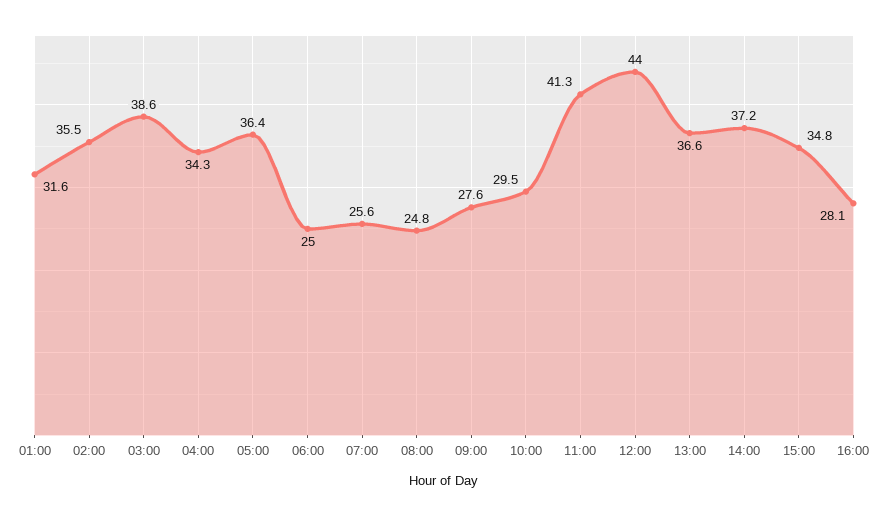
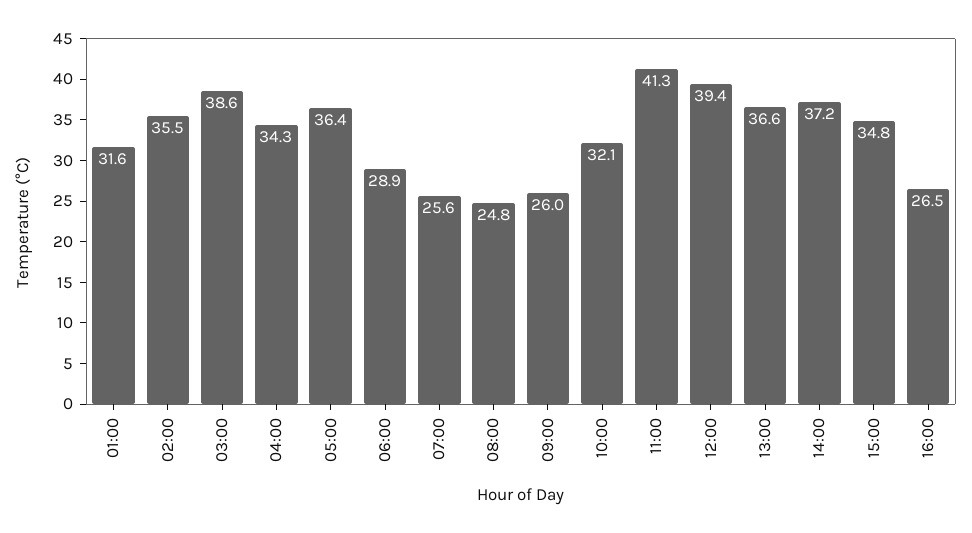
  {
    "01:00": 31.6,
    "02:00": 35.5,
    "03:00": 38.6,
    "04:00": 34.3,
    "05:00": 36.4,
-   "06:00": 25,
+   "06:00": 28.9,
    "07:00": 25.6,
    "08:00": 24.8,
-   "09:00": 27.6,
+   "09:00": 26,
-   "10:00": 29.5,
+   "10:00": 32.1,
    "11:00": 41.3,
-   "12:00": 44,
+   "12:00": 39.4,
    "13:00": 36.6,
    "14:00": 37.2,
    "15:00": 34.8,
-   "16:00": 28.1
+   "16:00": 26.5
  }

